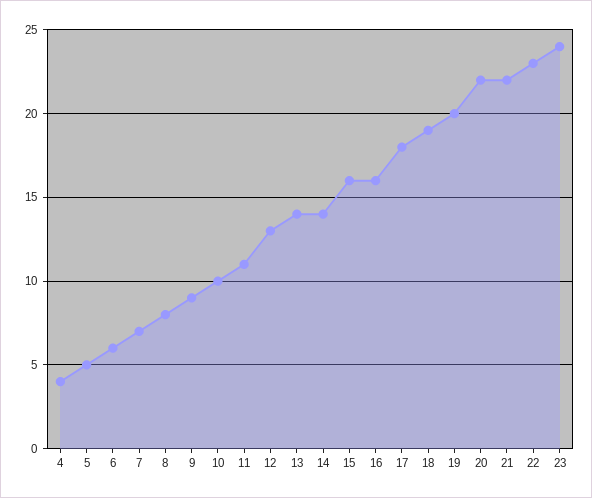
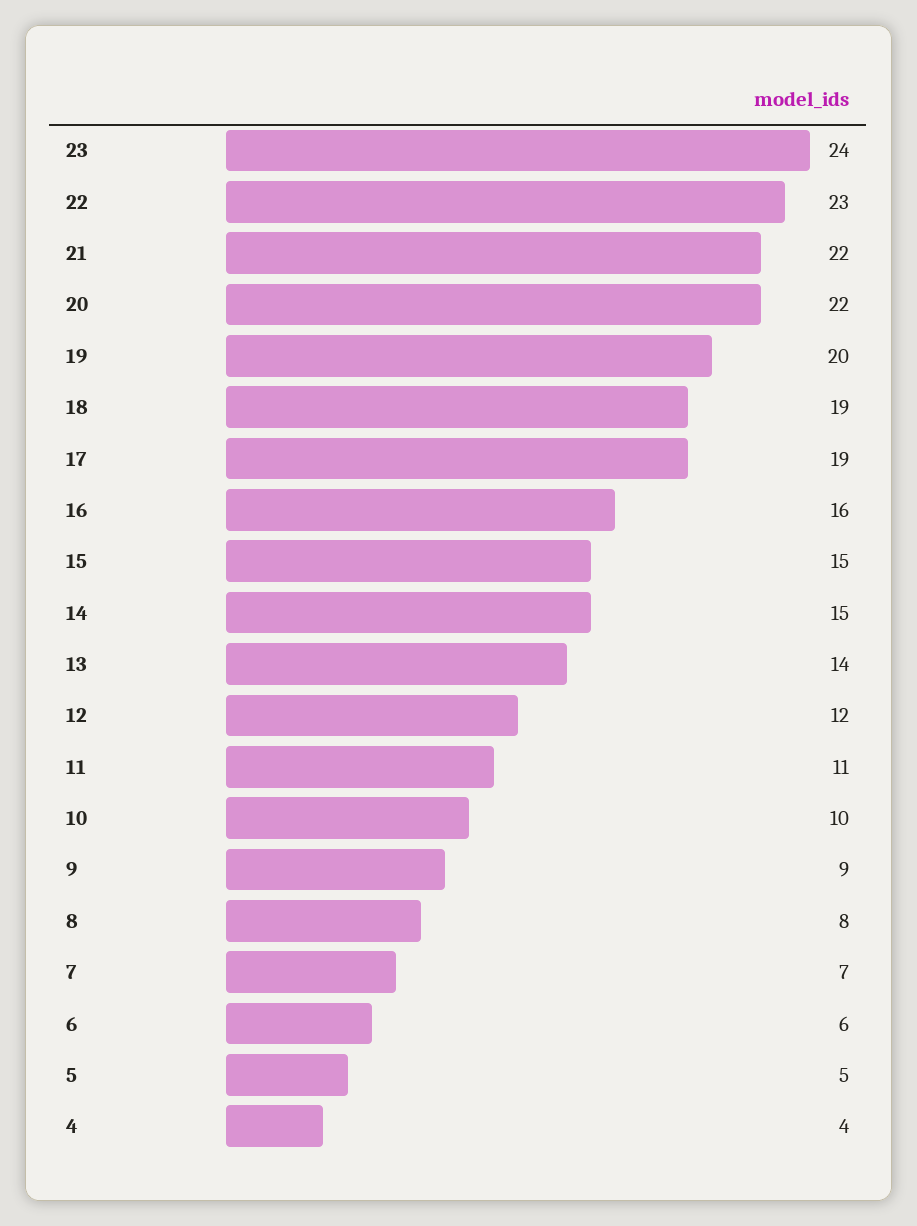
  {
    "4": 4,
    "5": 5,
    "6": 6,
    "7": 7,
    "8": 8,
    "9": 9,
    "10": 10,
    "11": 11,
-   "12": 13,
+   "12": 12,
    "13": 14,
-   "14": 14,
+   "14": 15,
-   "15": 16,
+   "15": 15,
    "16": 16,
-   "17": 18,
+   "17": 19,
    "18": 19,
    "19": 20,
    "20": 22,
    "21": 22,
    "22": 23,
    "23": 24
  }

